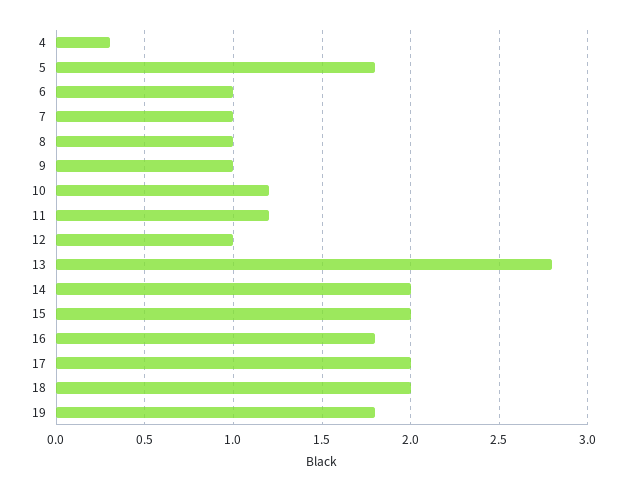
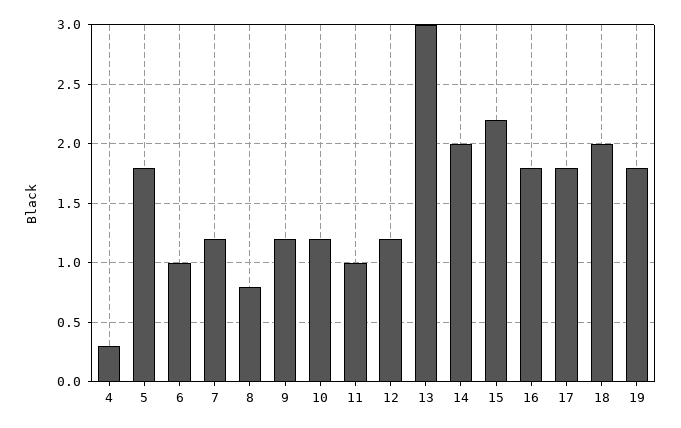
  {
    "4": 0.3,
    "5": 1.8,
    "6": 1,
-   "7": 1,
+   "7": 1.2,
-   "8": 1,
+   "8": 0.8,
-   "9": 1,
+   "9": 1.2,
    "10": 1.2,
-   "11": 1.2,
+   "11": 1,
-   "12": 1,
+   "12": 1.2,
-   "13": 2.8,
+   "13": 3,
    "14": 2,
-   "15": 2,
+   "15": 2.2,
    "16": 1.8,
-   "17": 2,
+   "17": 1.8,
    "18": 2,
    "19": 1.8
  }

